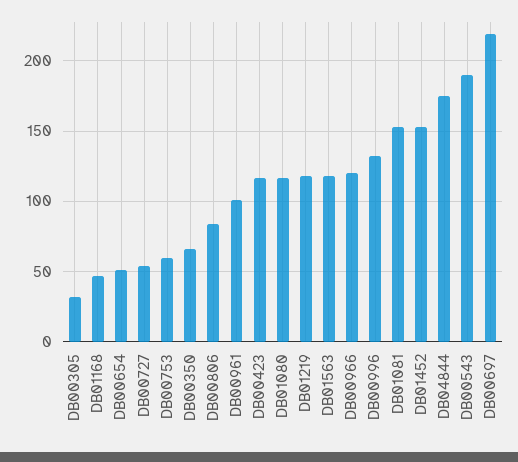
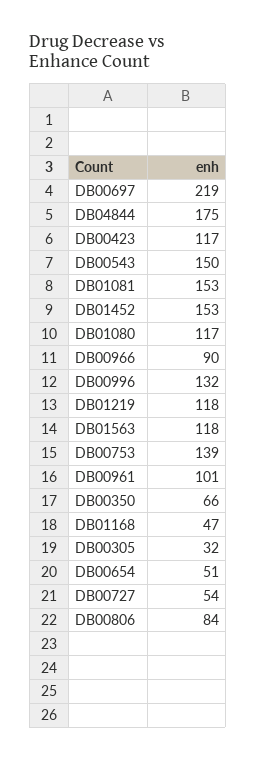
  {
    "DB00305": 32,
    "DB01168": 47,
    "DB00654": 51,
    "DB00727": 54,
-   "DB00753": 60,
+   "DB00753": 139,
    "DB00350": 66,
    "DB00806": 84,
    "DB00961": 101,
    "DB00423": 117,
    "DB01080": 117,
    "DB01219": 118,
    "DB01563": 118,
-   "DB00966": 120,
+   "DB00966": 90,
    "DB00996": 132,
    "DB01081": 153,
    "DB01452": 153,
    "DB04844": 175,
-   "DB00543": 190,
+   "DB00543": 150,
    "DB00697": 219
  }

